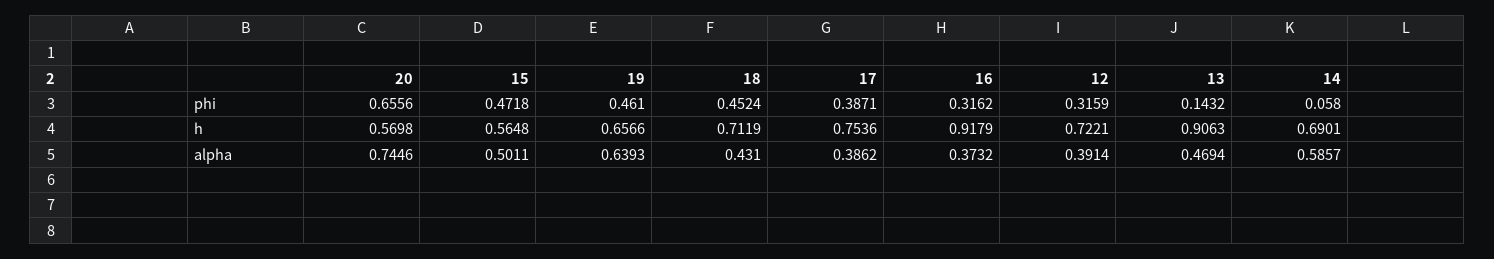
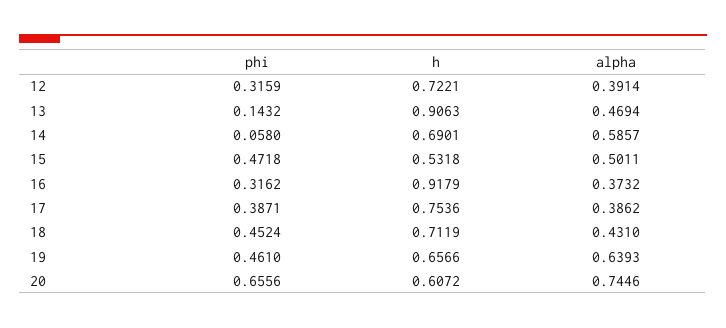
  {
    "20": {
      "phi": 0.6556,
-     "h": 0.5698,
+     "h": 0.6072,
      "alpha": 0.7446
    },
    "15": {
      "phi": 0.4718,
-     "h": 0.5648,
+     "h": 0.5318,
      "alpha": 0.5011
    },
    "19": {
      "phi": 0.461,
      "h": 0.6566,
      "alpha": 0.6393
    },
    "18": {
      "phi": 0.4524,
      "h": 0.7119,
      "alpha": 0.431
    },
    "17": {
      "phi": 0.3871,
      "h": 0.7536,
      "alpha": 0.3862
    },
    "16": {
      "phi": 0.3162,
      "h": 0.9179,
      "alpha": 0.3732
    },
    "12": {
      "phi": 0.3159,
      "h": 0.7221,
      "alpha": 0.3914
    },
    "13": {
      "phi": 0.1432,
      "h": 0.9063,
      "alpha": 0.4694
    },
    "14": {
      "phi": 0.058,
      "h": 0.6901,
      "alpha": 0.5857
    }
  }

